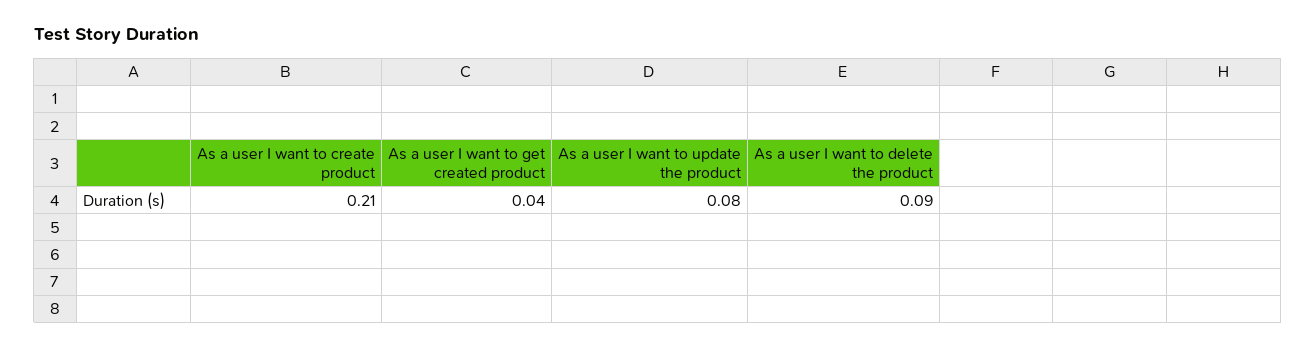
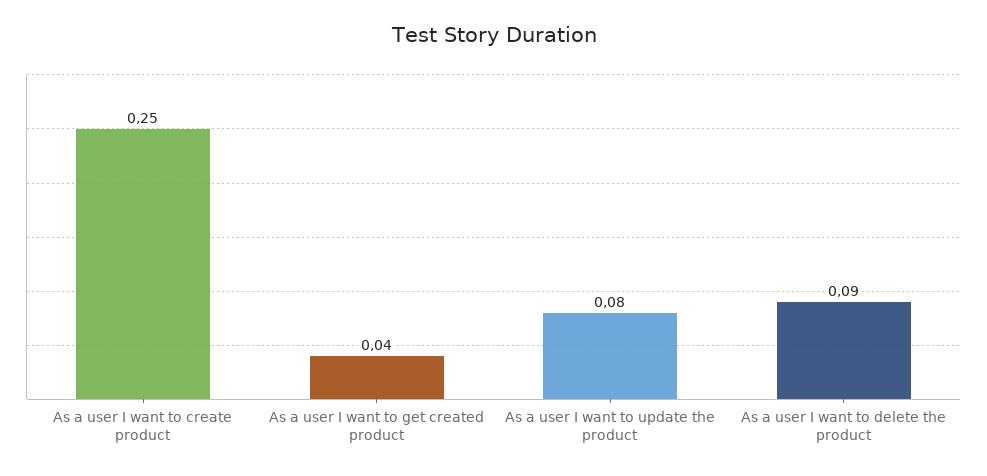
  {
-   "As a user I want to create product": 0.21,
+   "As a user I want to create product": 0.25,
    "As a user I want to get created product": 0.04,
    "As a user I want to update the product": 0.08,
    "As a user I want to delete the product": 0.09
  }

